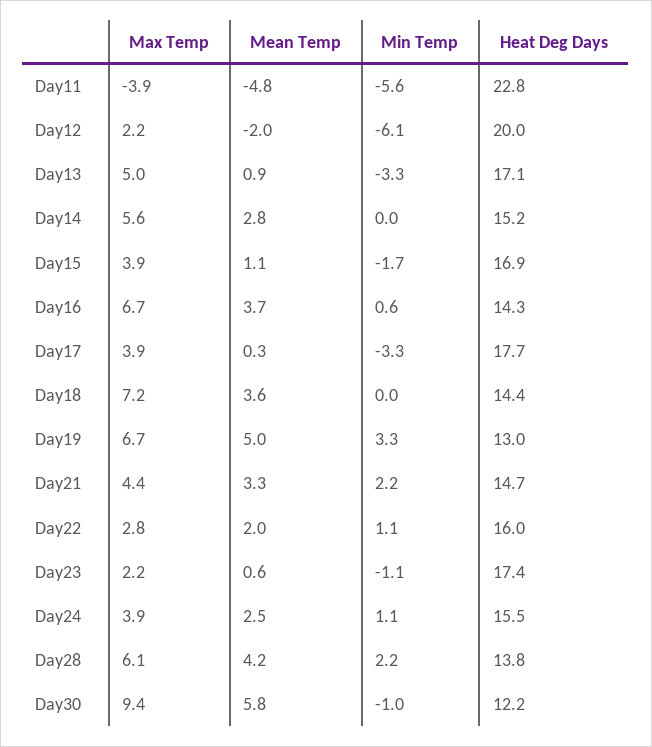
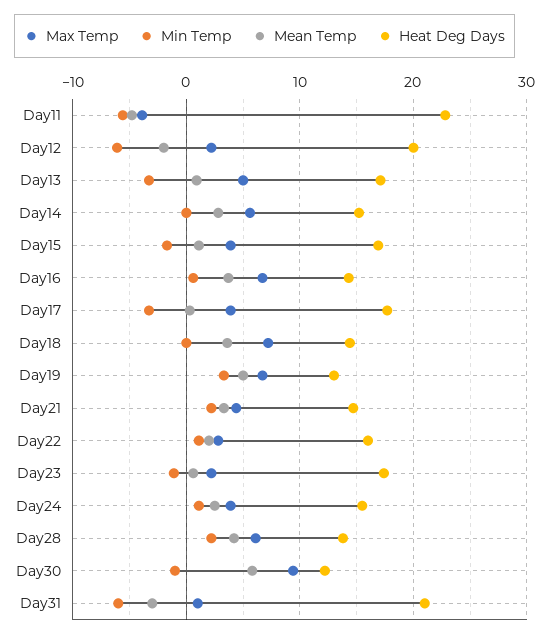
  {
    "Max Temp": {
      "Day11": -3.9,
      "Day12": 2.2,
      "Day13": 5,
      "Day14": 5.6,
      "Day15": 3.9,
      "Day16": 6.7,
      "Day17": 3.9,
      "Day18": 7.2,
      "Day19": 6.7,
      "Day21": 4.4,
      "Day22": 2.8,
      "Day23": 2.2,
      "Day24": 3.9,
      "Day28": 6.1,
-     "Day30": 9.4
+     "Day30": 9.4,
+     "Day31": 1
    },
    "Mean Temp": {
      "Day11": -4.8,
      "Day12": -2,
      "Day13": 0.9,
      "Day14": 2.8,
      "Day15": 1.1,
      "Day16": 3.7,
      "Day17": 0.3,
      "Day18": 3.6,
      "Day19": 5,
      "Day21": 3.3,
      "Day22": 2,
      "Day23": 0.6,
      "Day24": 2.5,
      "Day28": 4.2,
-     "Day30": 5.8
+     "Day30": 5.8,
+     "Day31": -3
    },
    "Min Temp": {
      "Day11": -5.6,
      "Day12": -6.1,
      "Day13": -3.3,
      "Day14": 0,
      "Day15": -1.7,
      "Day16": 0.6,
      "Day17": -3.3,
      "Day18": 0,
      "Day19": 3.3,
      "Day21": 2.2,
      "Day22": 1.1,
      "Day23": -1.1,
      "Day24": 1.1,
      "Day28": 2.2,
-     "Day30": -1
+     "Day30": -1,
+     "Day31": -6
    },
    "Heat Deg Days": {
      "Day11": 22.8,
      "Day12": 20,
      "Day13": 17.1,
      "Day14": 15.2,
      "Day15": 16.9,
      "Day16": 14.3,
      "Day17": 17.7,
      "Day18": 14.4,
      "Day19": 13,
      "Day21": 14.7,
      "Day22": 16,
      "Day23": 17.4,
      "Day24": 15.5,
      "Day28": 13.8,
-     "Day30": 12.2
+     "Day30": 12.2,
+     "Day31": 21
    }
  }

